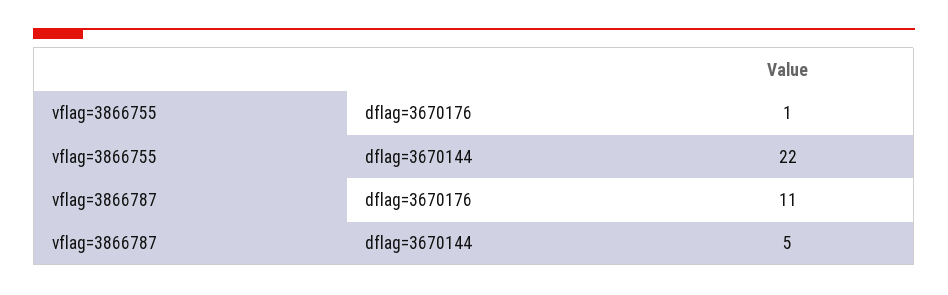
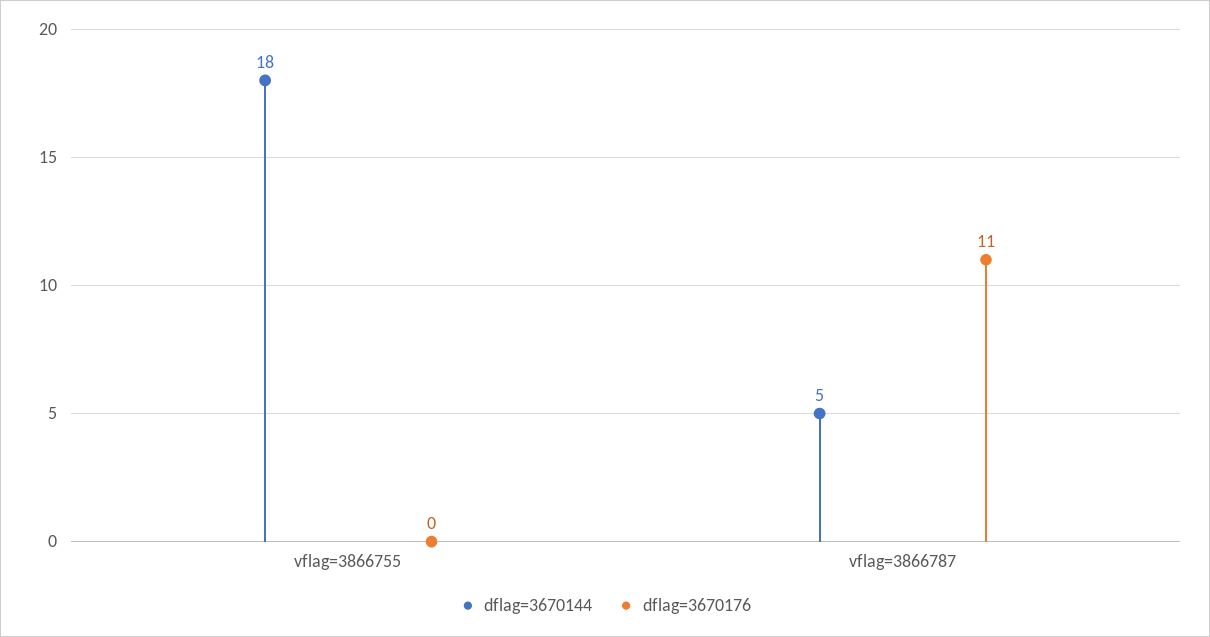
  {
    "dflag=3670176": {
-     "vflag=3866755": 1,
+     "vflag=3866755": 0,
      "vflag=3866787": 11
    },
    "dflag=3670144": {
-     "vflag=3866755": 22,
+     "vflag=3866755": 18,
      "vflag=3866787": 5
    }
  }

